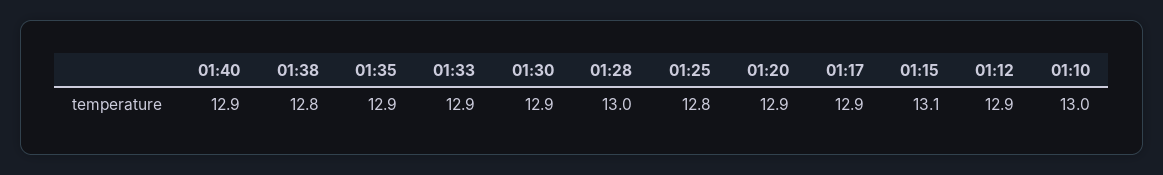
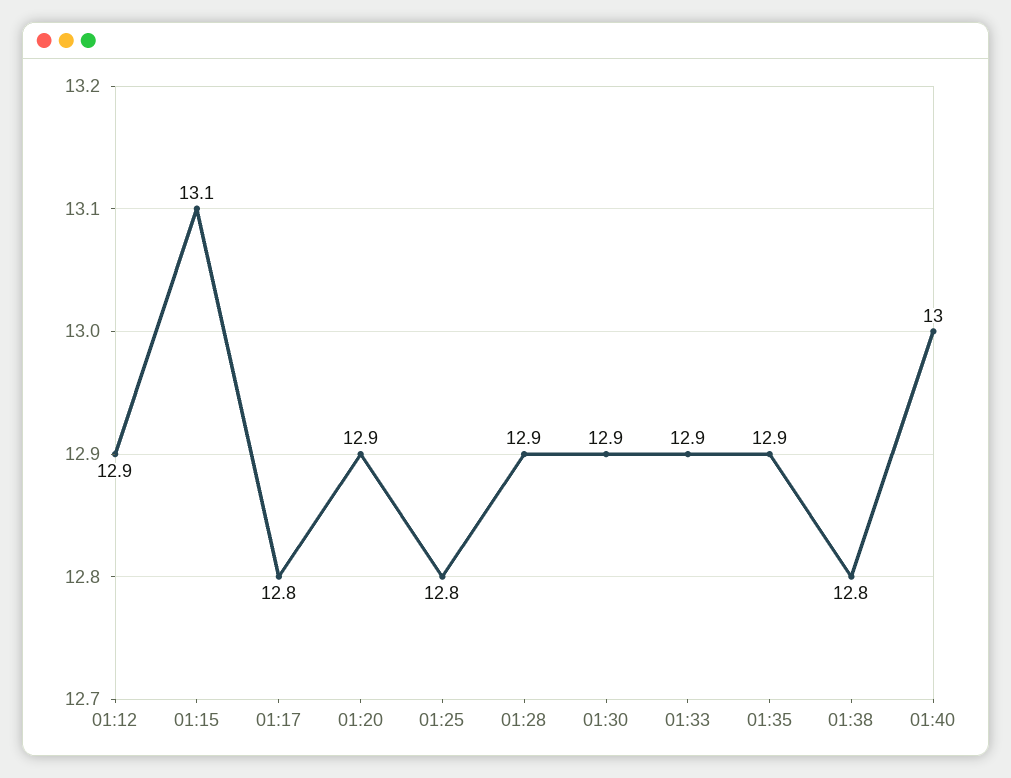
  {
-   "01:40": 12.9,
+   "01:40": 13,
    "01:38": 12.8,
    "01:35": 12.9,
    "01:33": 12.9,
    "01:30": 12.9,
-   "01:28": 13,
+   "01:28": 12.9,
    "01:25": 12.8,
    "01:20": 12.9,
-   "01:17": 12.9,
+   "01:17": 12.8,
    "01:15": 13.1,
-   "01:12": 12.9,
+   "01:12": 12.9
-   "01:10": 13
  }

